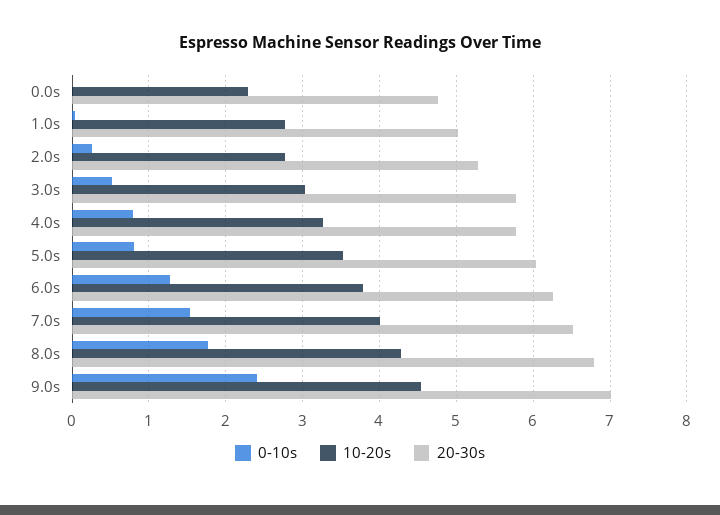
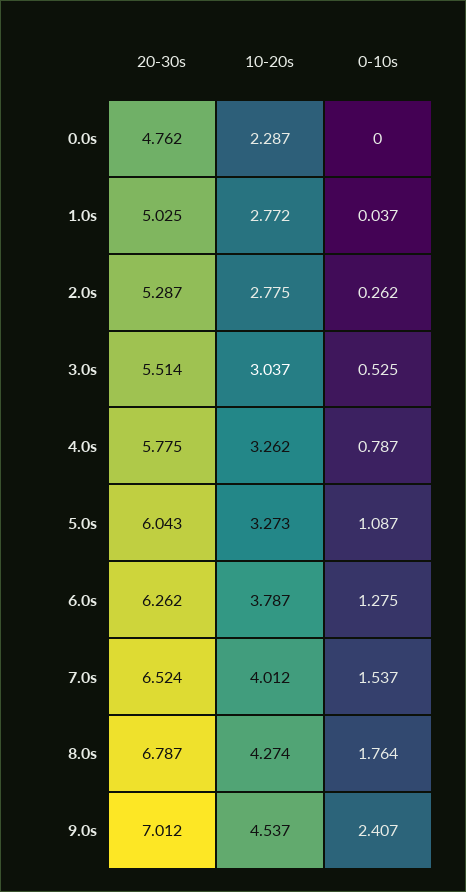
  {
    "0-10s": {
      "0.0s": 0,
      "1.0s": 0.037,
      "2.0s": 0.262,
      "3.0s": 0.525,
      "4.0s": 0.787,
-     "5.0s": 0.8,
+     "5.0s": 1.087,
      "6.0s": 1.275,
      "7.0s": 1.537,
      "8.0s": 1.764,
      "9.0s": 2.407
    },
    "10-20s": {
      "0.0s": 2.287,
      "1.0s": 2.772,
      "2.0s": 2.775,
      "3.0s": 3.037,
      "4.0s": 3.262,
-     "5.0s": 3.5,
+     "5.0s": 3.273,
      "6.0s": 3.787,
      "7.0s": 4.012,
      "8.0s": 4.274,
      "9.0s": 4.537
    },
    "20-30s": {
      "0.0s": 4.762,
      "1.0s": 5.025,
      "2.0s": 5.287,
-     "3.0s": 5.8,
+     "3.0s": 5.514,
      "4.0s": 5.775,
      "5.0s": 6.043,
      "6.0s": 6.262,
      "7.0s": 6.524,
      "8.0s": 6.787,
      "9.0s": 7.012
    }
  }

